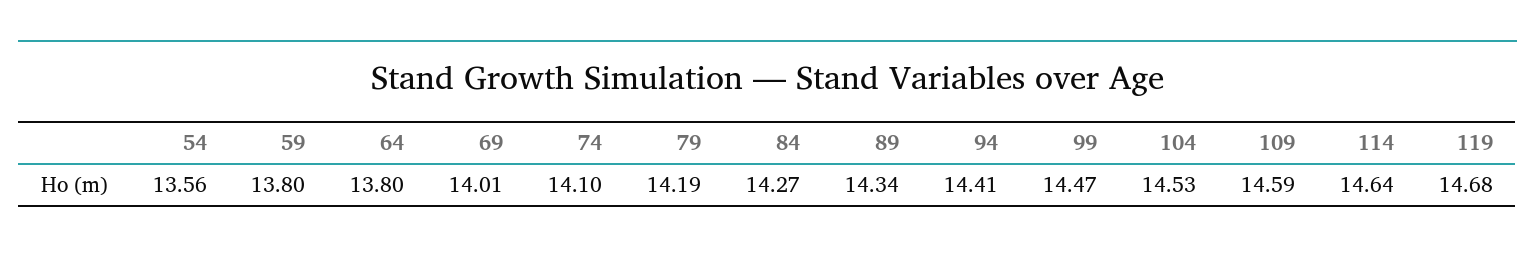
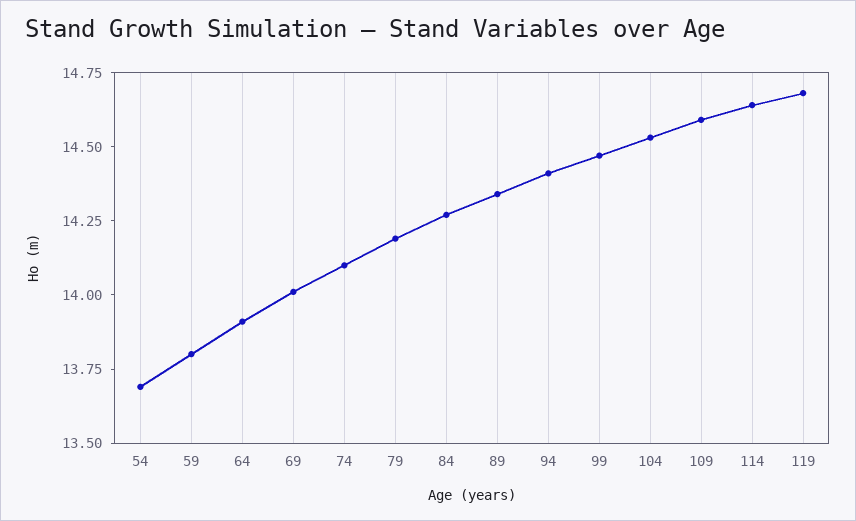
  {
-   "54": 13.56,
+   "54": 13.7,
    "59": 13.8,
-   "64": 13.8,
+   "64": 13.9,
    "69": 14.01,
    "74": 14.1,
    "79": 14.19,
    "84": 14.27,
    "89": 14.34,
    "94": 14.41,
    "99": 14.47,
    "104": 14.53,
    "109": 14.59,
    "114": 14.64,
    "119": 14.68
  }

